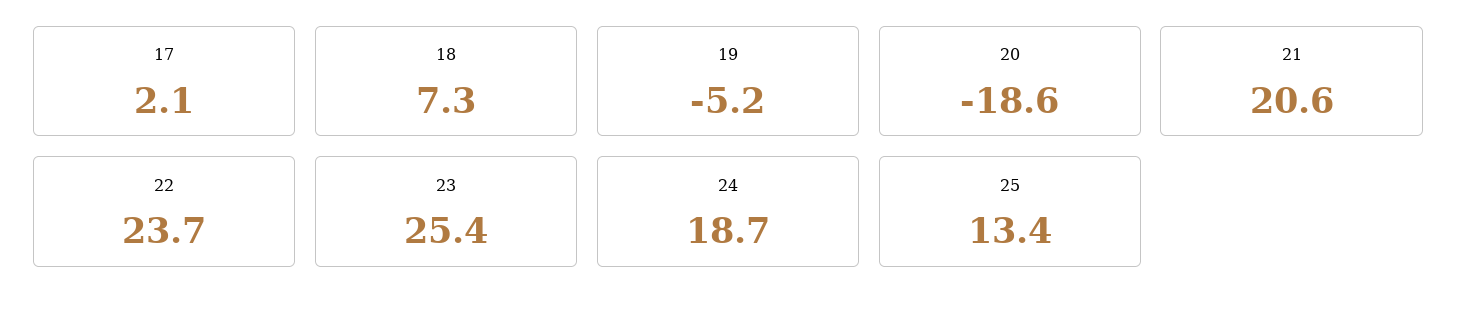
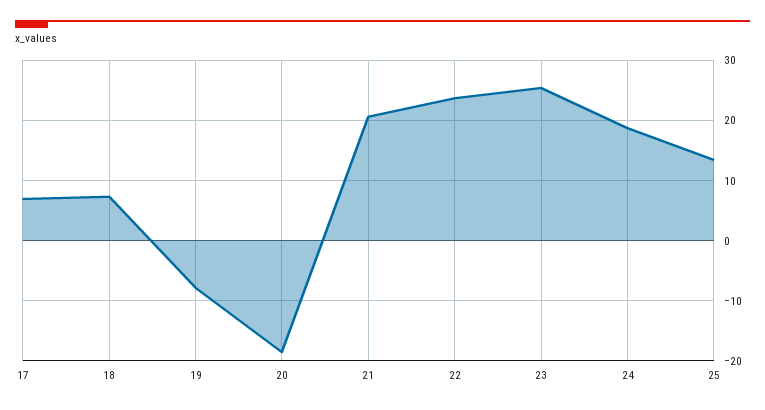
  {
-   "17": 2.1,
+   "17": 7,
    "18": 7.3,
-   "19": -5.2,
+   "19": -8,
    "20": -18.6,
    "21": 20.6,
    "22": 23.7,
    "23": 25.4,
    "24": 18.7,
    "25": 13.4
  }

